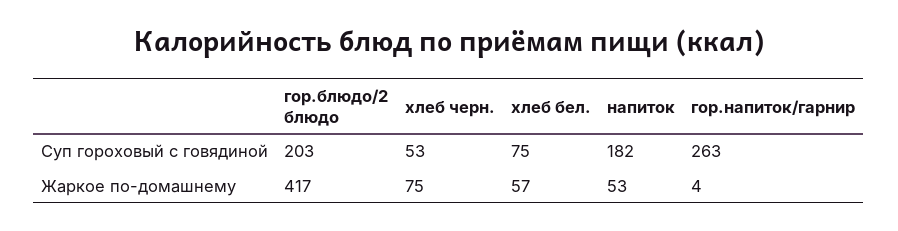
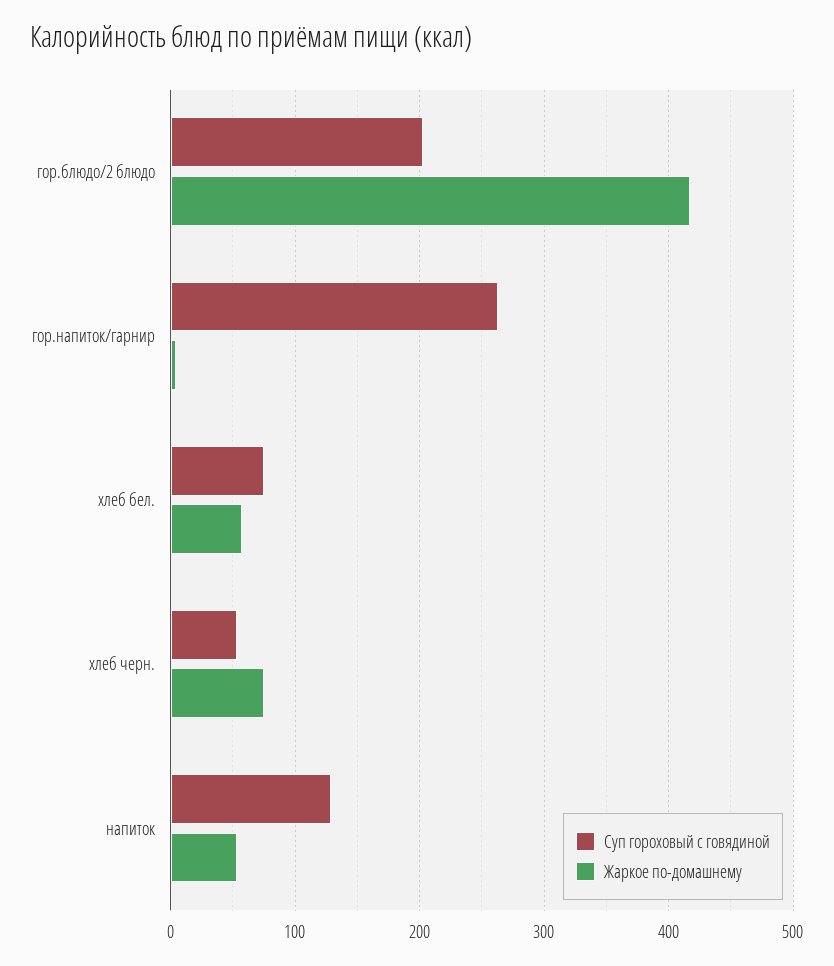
  {
    "Суп гороховый с говядиной": {
      "гор.блюдо/2 блюдо": 203,
      "хлеб черн.": 53,
      "хлеб бел.": 75,
-     "напиток": 182,
+     "напиток": 130,
      "гор.напиток/гарнир": 263
    },
    "Жаркое по-домашнему": {
      "гор.блюдо/2 блюдо": 417,
      "хлеб черн.": 75,
      "хлеб бел.": 57,
      "напиток": 53,
      "гор.напиток/гарнир": 4
    }
  }

